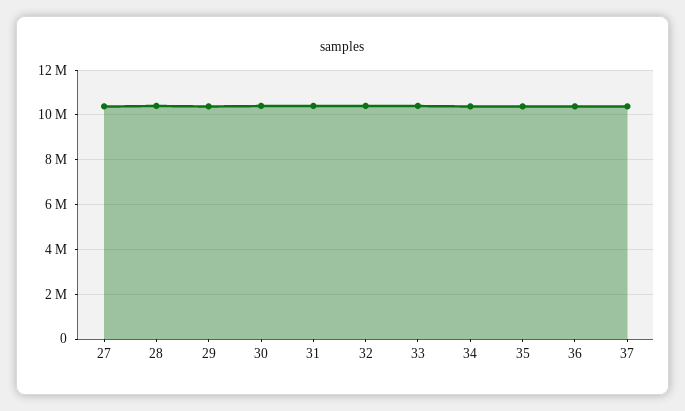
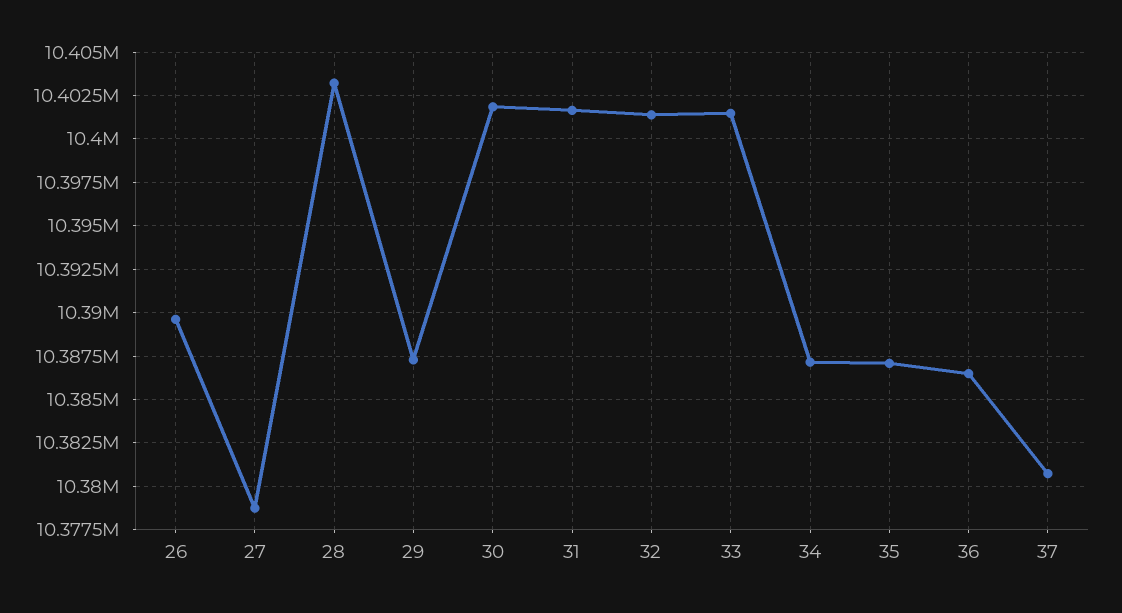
  {
    "27": 10379000,
    "28": 10403000,
    "29": 10387500,
    "30": 10402000,
    "31": 10401500,
    "32": 10401500,
    "33": 10401500,
    "34": 10387000,
    "35": 10387000,
    "36": 10386500,
-   "37": 10380500
+   "37": 10380500,
+   "26": 10389500
  }

